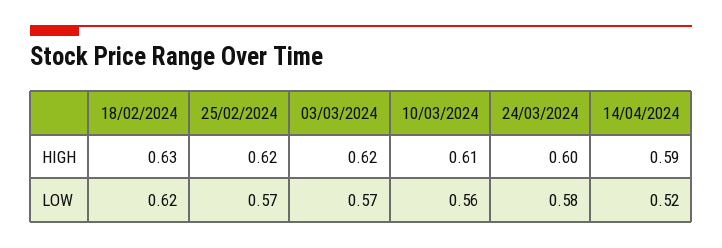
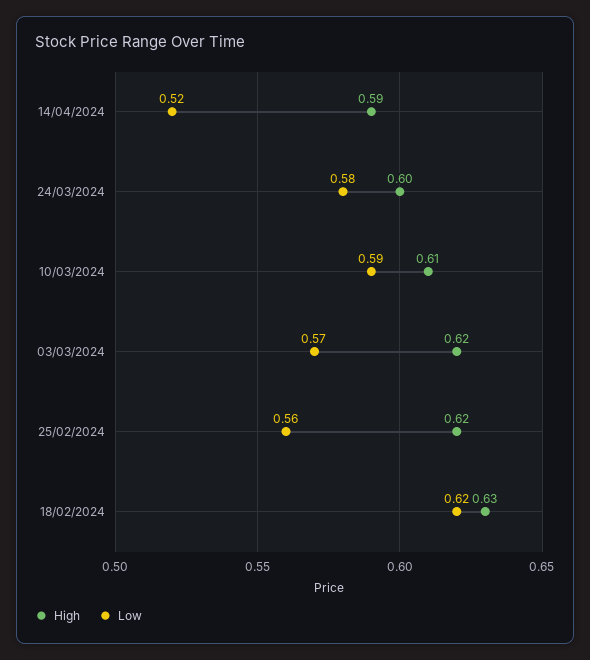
  {
    "HIGH": {
      "18/02/2024": 0.63,
      "25/02/2024": 0.62,
      "03/03/2024": 0.62,
      "10/03/2024": 0.61,
      "24/03/2024": 0.6,
      "14/04/2024": 0.59
    },
    "LOW": {
      "18/02/2024": 0.62,
-     "25/02/2024": 0.57,
+     "25/02/2024": 0.56,
      "03/03/2024": 0.57,
-     "10/03/2024": 0.56,
+     "10/03/2024": 0.59,
      "24/03/2024": 0.58,
      "14/04/2024": 0.52
    }
  }

